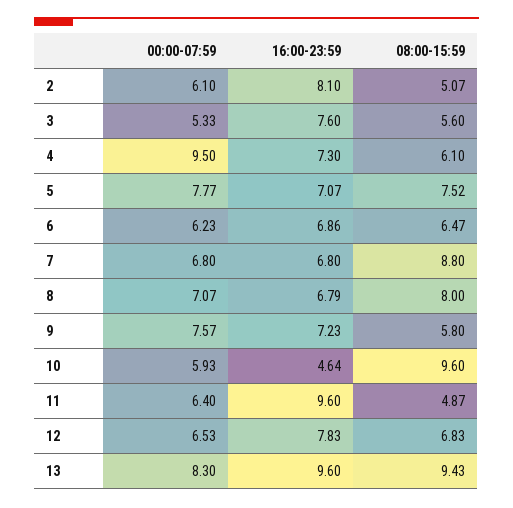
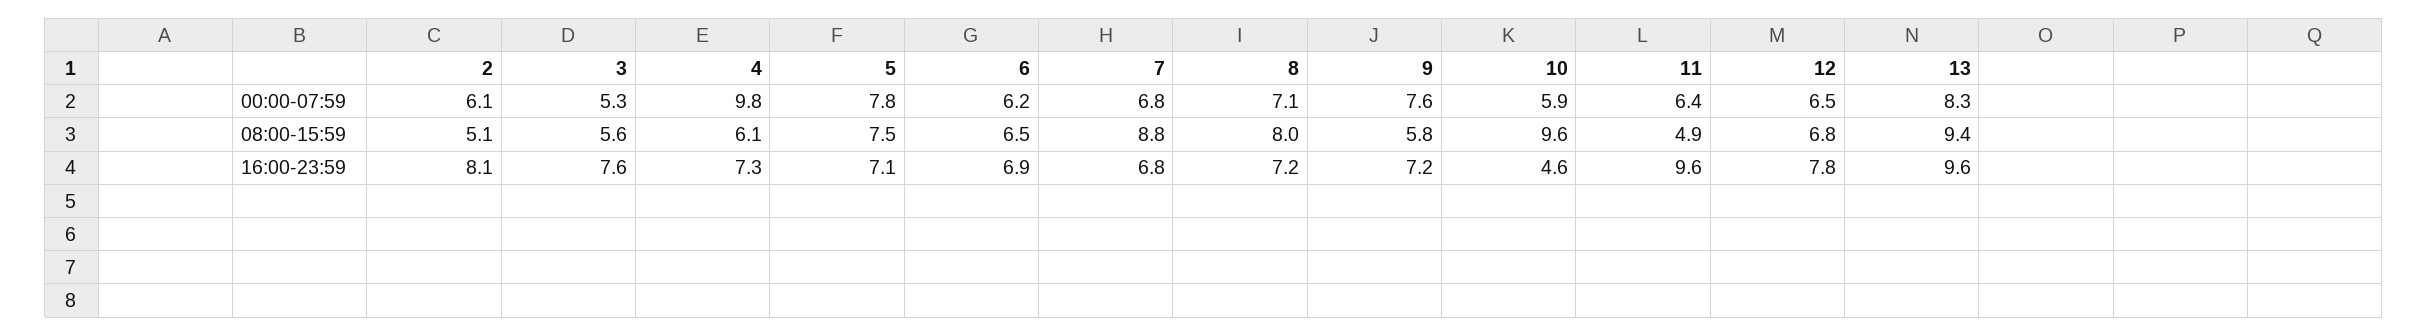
  {
    "00:00-07:59": {
      "2": 6.1,
      "3": 5.33,
-     "4": 9.5,
+     "4": 9.8,
      "5": 7.77,
      "6": 6.23,
      "7": 6.8,
      "8": 7.07,
      "9": 7.57,
      "10": 5.93,
      "11": 6.4,
      "12": 6.53,
      "13": 8.3
    },
    "16:00-23:59": {
      "2": 8.1,
      "3": 7.6,
      "4": 7.3,
      "5": 7.07,
      "6": 6.86,
      "7": 6.8,
-     "8": 6.79,
+     "8": 7.2,
      "9": 7.23,
      "10": 4.64,
      "11": 9.6,
      "12": 7.83,
      "13": 9.6
    },
    "08:00-15:59": {
      "2": 5.07,
      "3": 5.6,
      "4": 6.1,
      "5": 7.52,
      "6": 6.47,
      "7": 8.8,
      "8": 8,
      "9": 5.8,
      "10": 9.6,
      "11": 4.87,
      "12": 6.83,
      "13": 9.43
    }
  }

